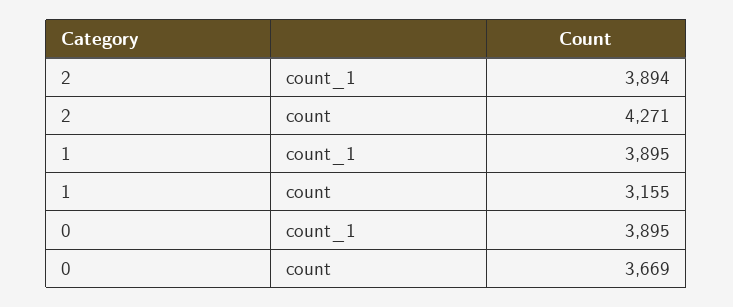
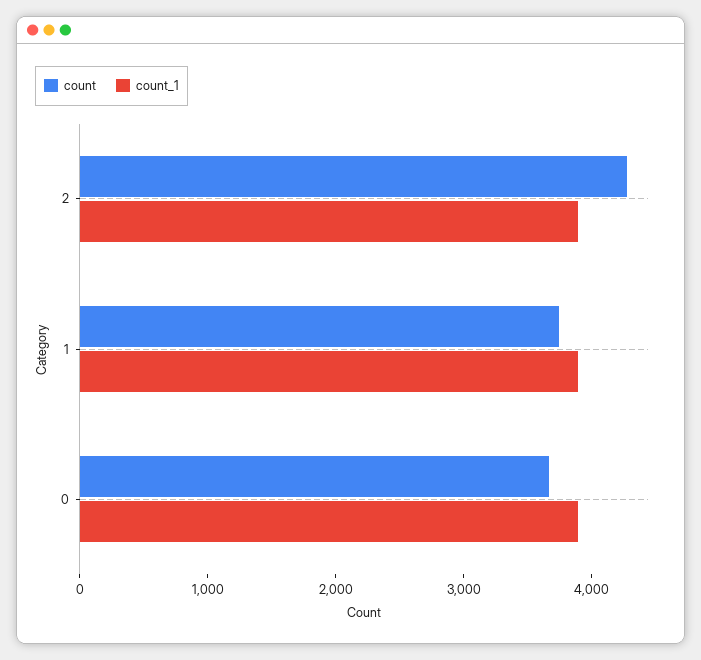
  {
    "count_1": {
      "2": 3894,
      "1": 3895,
      "0": 3895
    },
    "count": {
      "2": 4271,
-     "1": 3155,
+     "1": 3800,
      "0": 3669
    }
  }

